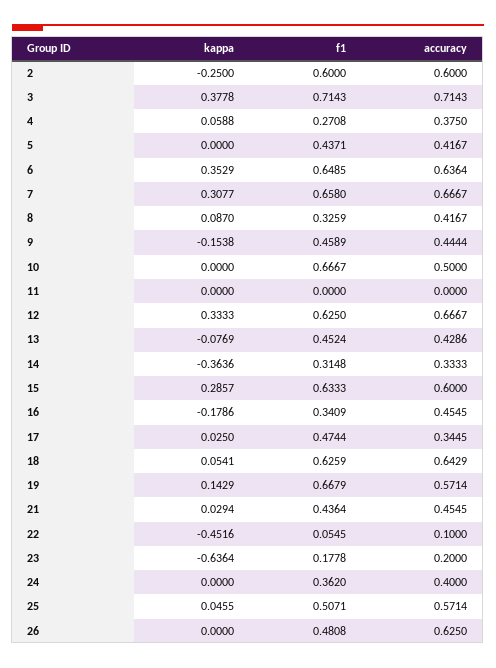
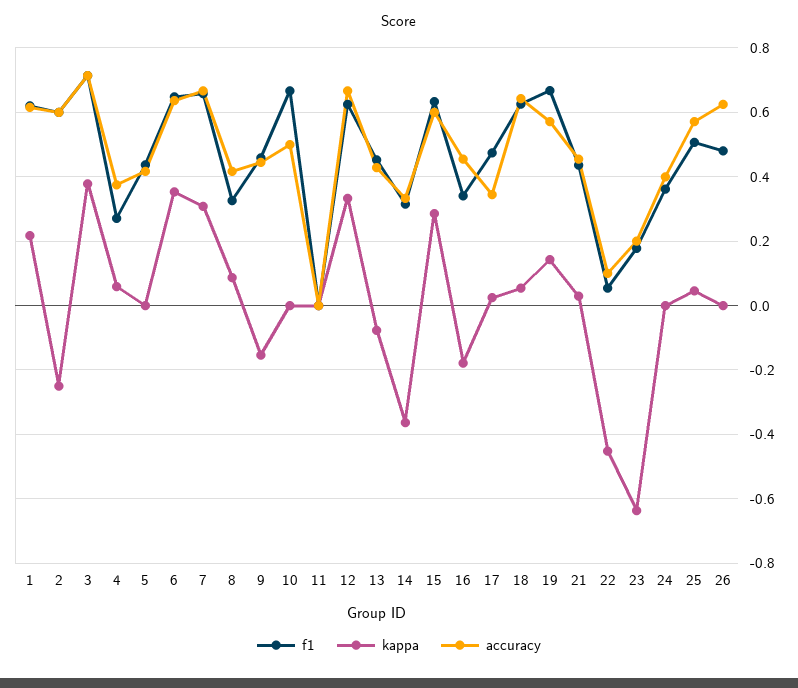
  {
    "kappa": {
      "2": -0.25,
      "3": 0.3778,
      "4": 0.0588,
      "5": 0,
      "6": 0.3529,
      "7": 0.3077,
      "8": 0.087,
      "9": -0.1538,
      "10": 0,
      "11": 0,
      "12": 0.3333,
      "13": -0.0769,
      "14": -0.3636,
      "15": 0.2857,
      "16": -0.1786,
      "17": 0.025,
      "18": 0.0541,
      "19": 0.1429,
      "21": 0.0294,
      "22": -0.4516,
      "23": -0.6364,
      "24": 0,
      "25": 0.0455,
-     "26": 0
+     "26": 0,
+     "1": 0.22
    },
    "f1": {
      "2": 0.6,
      "3": 0.7143,
      "4": 0.2708,
      "5": 0.4371,
      "6": 0.6485,
      "7": 0.658,
      "8": 0.3259,
      "9": 0.4589,
      "10": 0.6667,
      "11": 0,
      "12": 0.625,
      "13": 0.4524,
      "14": 0.3148,
      "15": 0.6333,
      "16": 0.3409,
      "17": 0.4744,
      "18": 0.6259,
      "19": 0.6679,
      "21": 0.4364,
      "22": 0.0545,
      "23": 0.1778,
      "24": 0.362,
      "25": 0.5071,
-     "26": 0.4808
+     "26": 0.4808,
+     "1": 0.62
    },
    "accuracy": {
      "2": 0.6,
      "3": 0.7143,
      "4": 0.375,
      "5": 0.4167,
      "6": 0.6364,
      "7": 0.6667,
      "8": 0.4167,
      "9": 0.4444,
      "10": 0.5,
      "11": 0,
      "12": 0.6667,
      "13": 0.4286,
      "14": 0.3333,
      "15": 0.6,
      "16": 0.4545,
      "17": 0.3445,
      "18": 0.6429,
      "19": 0.5714,
      "21": 0.4545,
      "22": 0.1,
      "23": 0.2,
      "24": 0.4,
      "25": 0.5714,
-     "26": 0.625
+     "26": 0.625,
+     "1": 0.62
    }
  }

